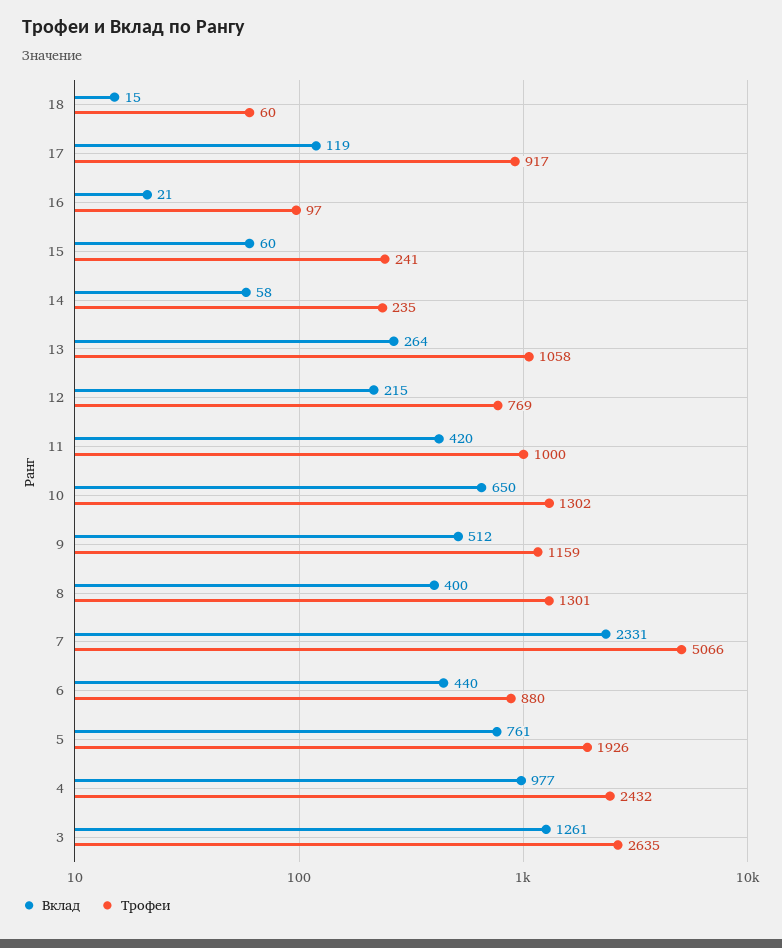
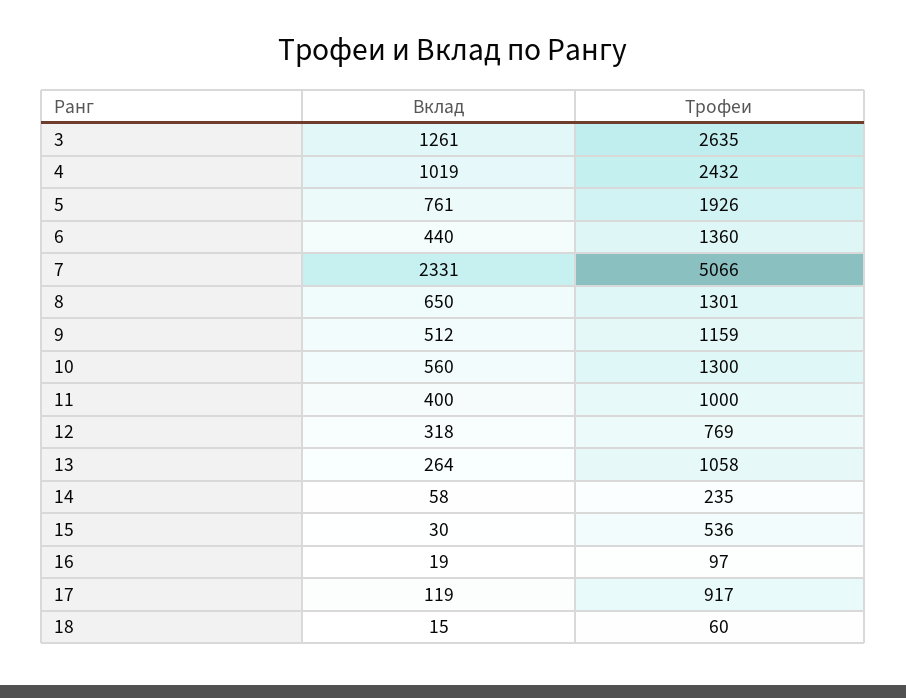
  {
    "Вклад": {
      "18": 15,
      "17": 119,
-     "16": 21,
+     "16": 19,
-     "15": 60,
+     "15": 30,
      "14": 58,
      "13": 264,
-     "12": 215,
+     "12": 318,
-     "11": 420,
+     "11": 400,
-     "10": 650,
+     "10": 560,
      "9": 512,
-     "8": 400,
+     "8": 650,
      "7": 2331,
      "6": 440,
      "5": 761,
-     "4": 977,
+     "4": 1019,
      "3": 1261
    },
    "Трофеи": {
      "18": 60,
      "17": 917,
      "16": 97,
-     "15": 241,
+     "15": 536,
      "14": 235,
      "13": 1058,
      "12": 769,
      "11": 1000,
-     "10": 1302,
+     "10": 1300,
      "9": 1159,
      "8": 1301,
      "7": 5066,
-     "6": 880,
+     "6": 1360,
      "5": 1926,
      "4": 2432,
      "3": 2635
    }
  }

